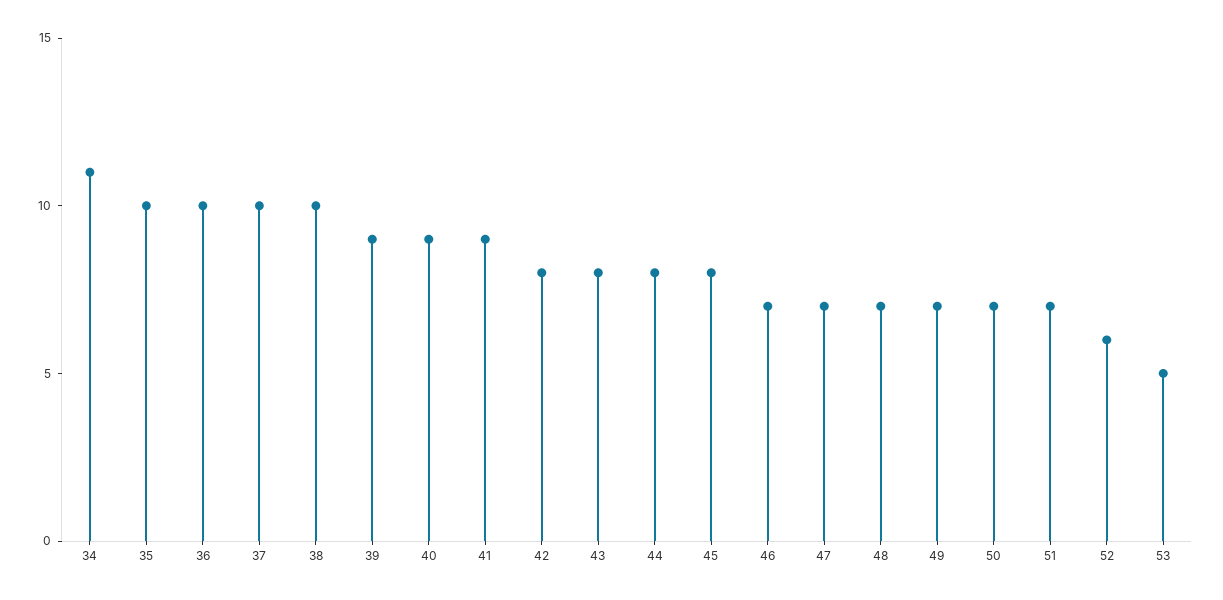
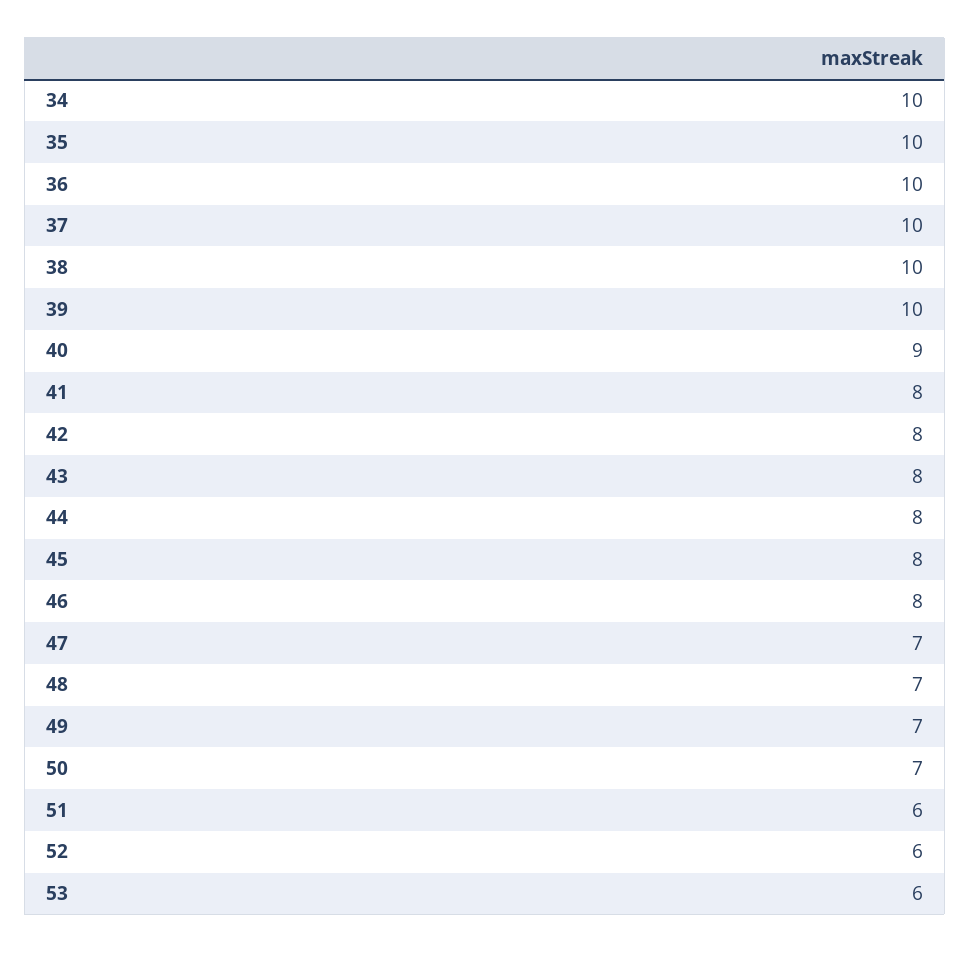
  {
-   "34": 11,
+   "34": 10,
    "35": 10,
    "36": 10,
    "37": 10,
    "38": 10,
-   "39": 9,
+   "39": 10,
    "40": 9,
-   "41": 9,
+   "41": 8,
    "42": 8,
    "43": 8,
    "44": 8,
    "45": 8,
-   "46": 7,
+   "46": 8,
    "47": 7,
    "48": 7,
    "49": 7,
    "50": 7,
-   "51": 7,
+   "51": 6,
    "52": 6,
-   "53": 5
+   "53": 6
  }

